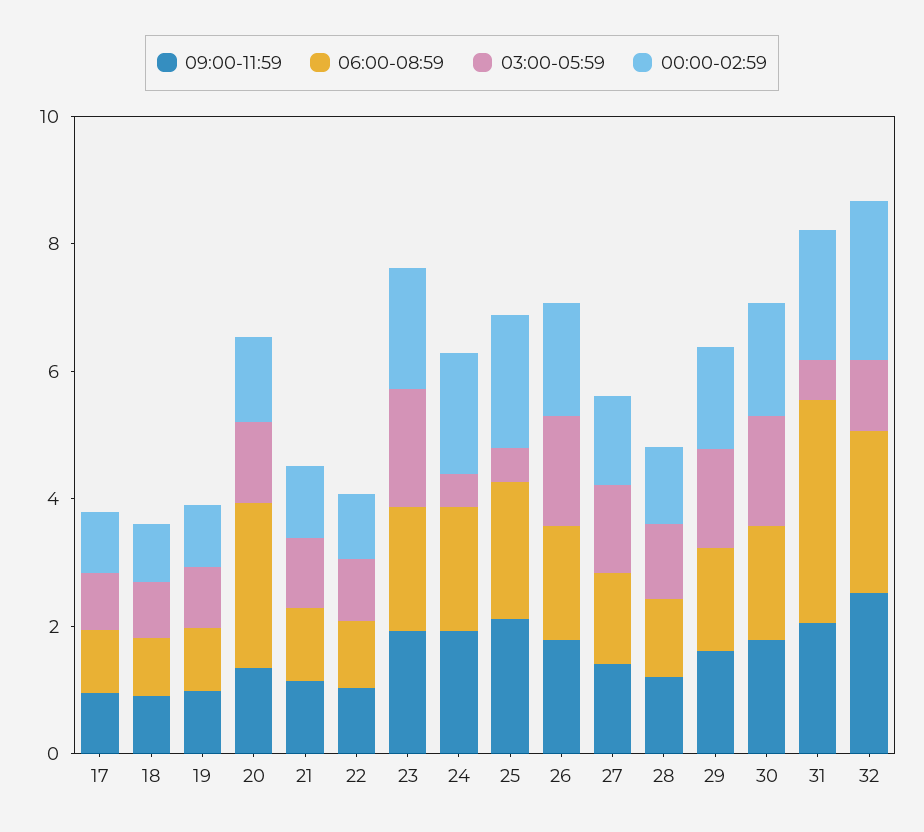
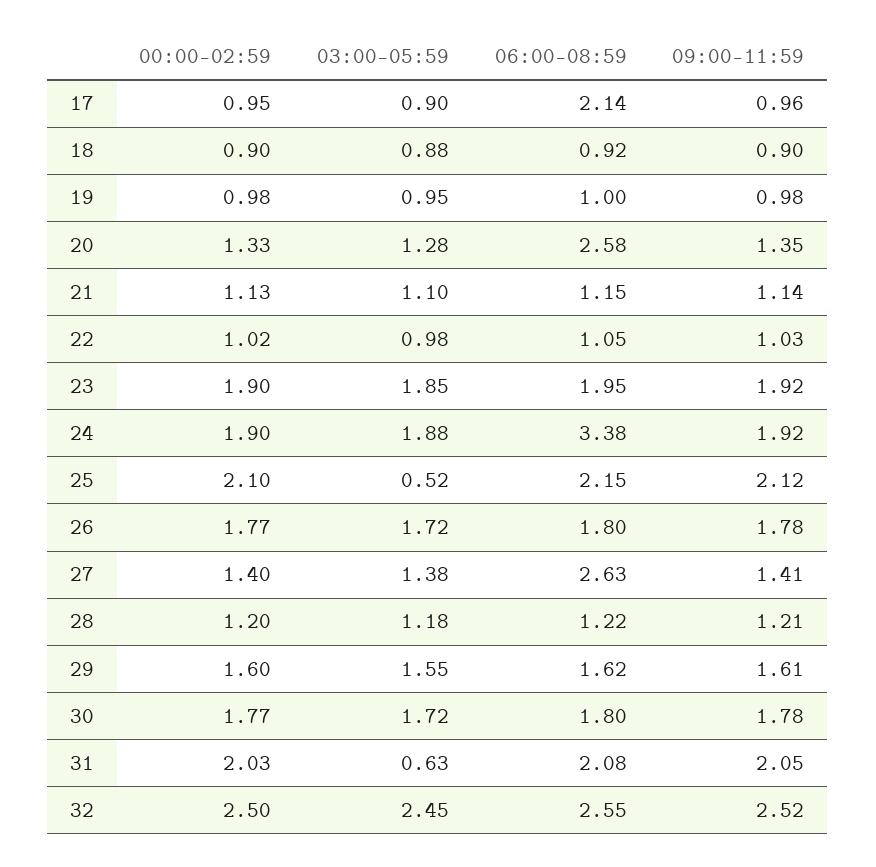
  {
    "09:00-11:59": {
      "17": 0.96,
      "18": 0.9,
      "19": 0.98,
      "20": 1.35,
      "21": 1.14,
      "22": 1.03,
      "23": 1.92,
      "24": 1.92,
      "25": 2.12,
      "26": 1.78,
      "27": 1.41,
      "28": 1.21,
      "29": 1.61,
      "30": 1.78,
      "31": 2.05,
      "32": 2.52
    },
    "06:00-08:59": {
-     "17": 1,
+     "17": 2.14,
      "18": 0.92,
      "19": 1,
      "20": 2.58,
      "21": 1.15,
      "22": 1.05,
      "23": 1.95,
-     "24": 2,
+     "24": 3.38,
      "25": 2.15,
      "26": 1.8,
-     "27": 1.5,
+     "27": 2.63,
      "28": 1.22,
      "29": 1.62,
      "30": 1.8,
-     "31": 3.5,
+     "31": 2.08,
      "32": 2.55
    },
    "03:00-05:59": {
      "17": 0.9,
      "18": 0.88,
      "19": 0.95,
      "20": 1.28,
      "21": 1.1,
      "22": 0.98,
      "23": 1.85,
-     "24": 0.5,
+     "24": 1.88,
      "25": 0.52,
      "26": 1.72,
      "27": 1.38,
      "28": 1.18,
      "29": 1.55,
      "30": 1.72,
      "31": 0.63,
-     "32": 1
+     "32": 2.45
    },
    "00:00-02:59": {
      "17": 0.95,
      "18": 0.9,
      "19": 0.98,
      "20": 1.33,
      "21": 1.13,
      "22": 1.02,
      "23": 1.9,
      "24": 1.9,
      "25": 2.1,
      "26": 1.77,
      "27": 1.4,
      "28": 1.2,
      "29": 1.6,
      "30": 1.77,
      "31": 2.03,
      "32": 2.5
    }
  }

